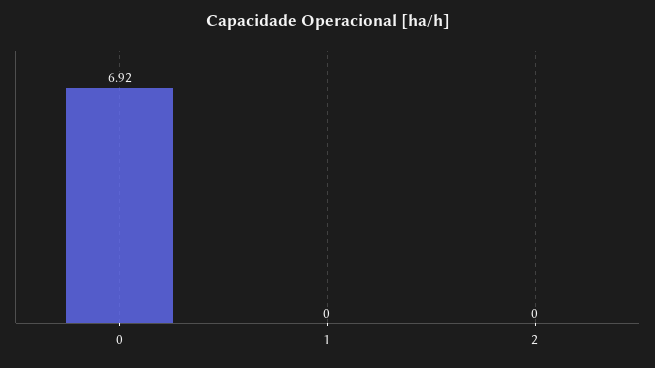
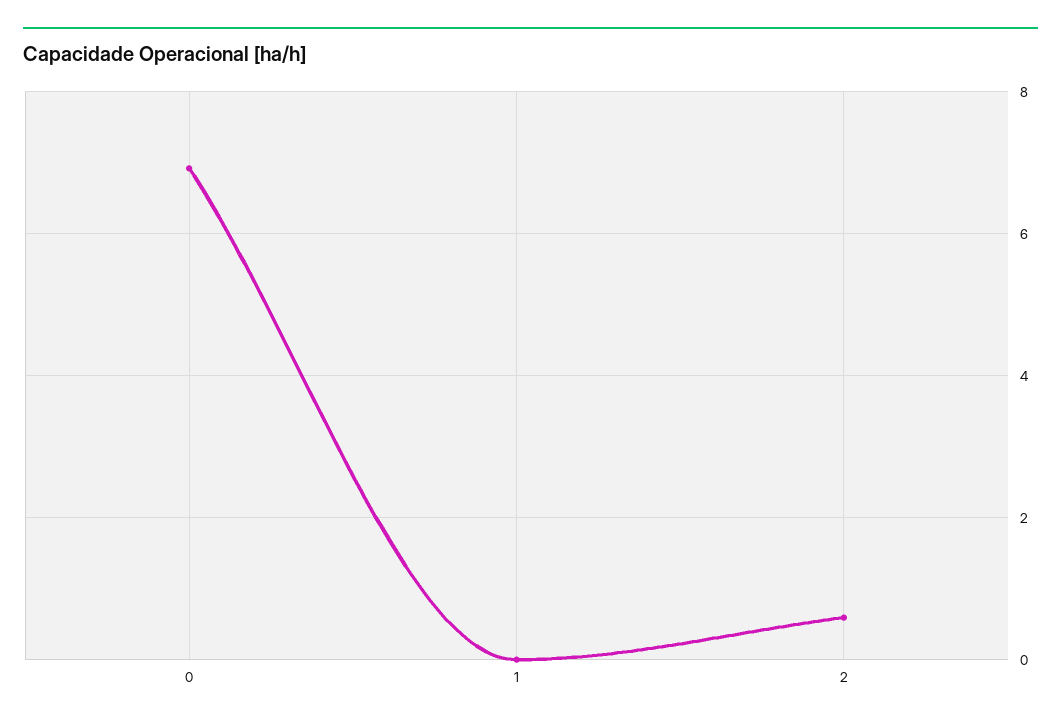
  {
    "0": 6.92,
    "1": 0,
-   "2": 0
+   "2": 0.6
  }

